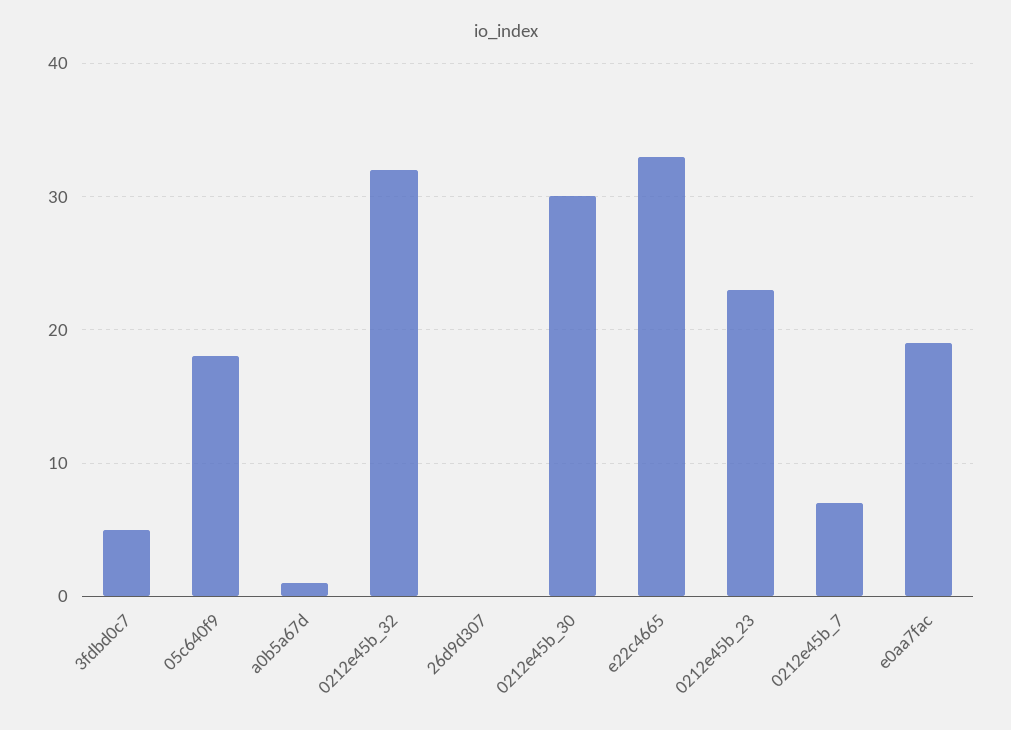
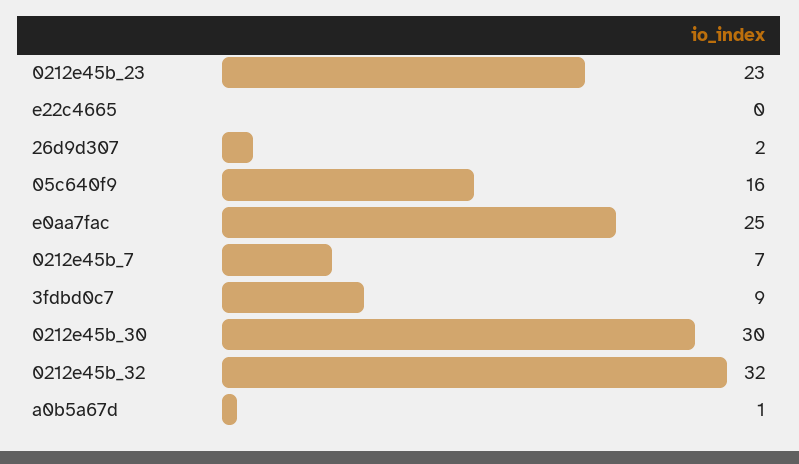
  {
-   "3fdbd0c7": 5,
+   "3fdbd0c7": 9,
-   "05c640f9": 18,
+   "05c640f9": 16,
    "a0b5a67d": 1,
    "0212e45b_32": 32,
-   "26d9d307": 0,
+   "26d9d307": 2,
    "0212e45b_30": 30,
-   "e22c4665": 33,
+   "e22c4665": 0,
    "0212e45b_23": 23,
    "0212e45b_7": 7,
-   "e0aa7fac": 19
+   "e0aa7fac": 25
  }

